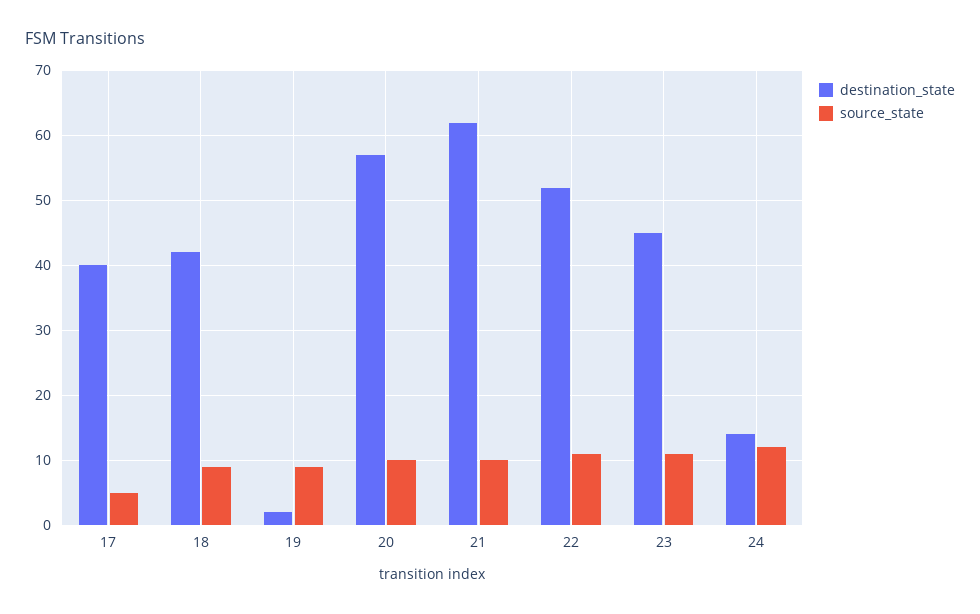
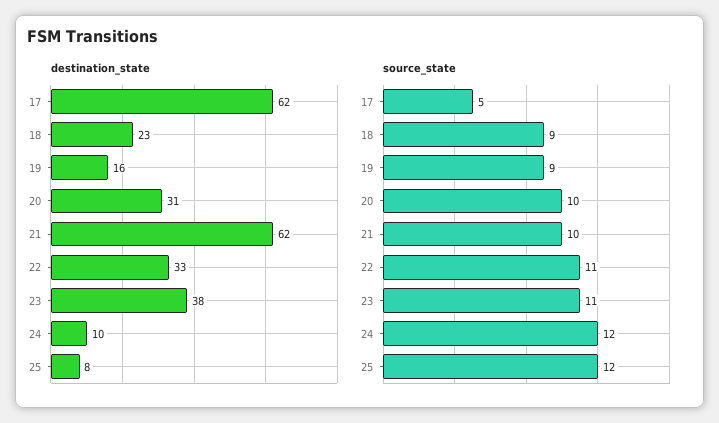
  {
    "destination_state": {
-     "17": 40,
+     "17": 62,
-     "18": 42,
+     "18": 23,
-     "19": 2,
+     "19": 16,
-     "20": 57,
+     "20": 31,
      "21": 62,
-     "22": 52,
+     "22": 33,
-     "23": 45,
+     "23": 38,
-     "24": 14
+     "24": 10,
+     "25": 8
    },
    "source_state": {
      "17": 5,
      "18": 9,
      "19": 9,
      "20": 10,
      "21": 10,
      "22": 11,
      "23": 11,
-     "24": 12
+     "24": 12,
+     "25": 12
    }
  }

